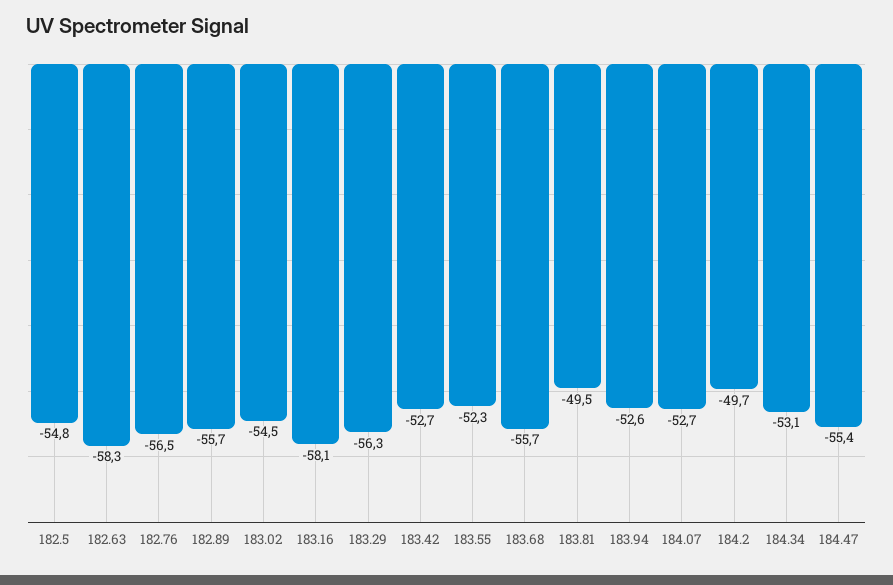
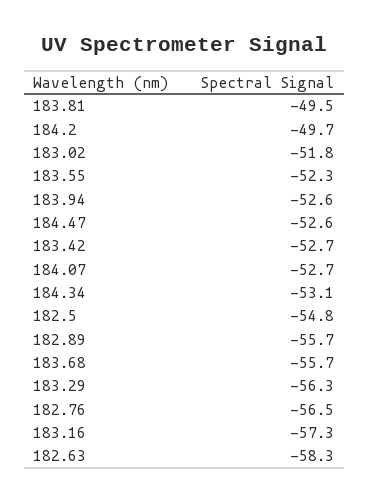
  {
    "182.5": -54.8,
    "182.63": -58.3,
    "182.76": -56.5,
    "182.89": -55.7,
-   "183.02": -54.5,
+   "183.02": -51.8,
-   "183.16": -58.1,
+   "183.16": -57.3,
    "183.29": -56.3,
    "183.42": -52.7,
    "183.55": -52.3,
    "183.68": -55.7,
    "183.81": -49.5,
    "183.94": -52.6,
    "184.07": -52.7,
    "184.2": -49.7,
    "184.34": -53.1,
-   "184.47": -55.4
+   "184.47": -52.6
  }

